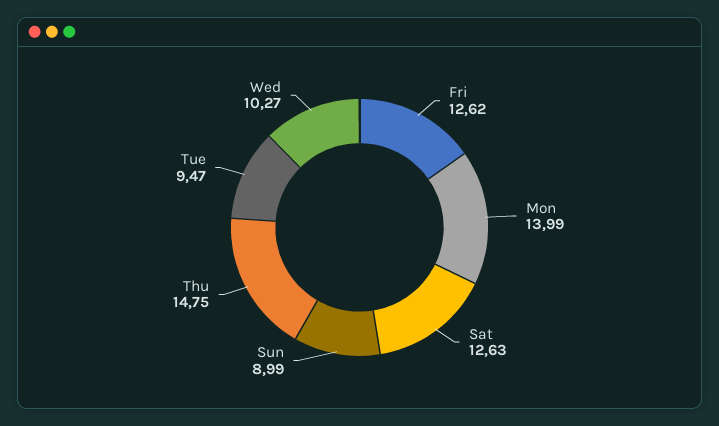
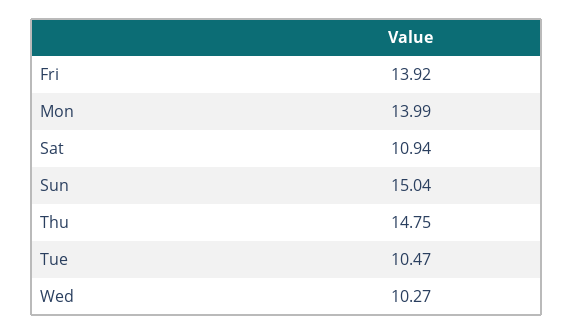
  {
-   "Fri": 12.62,
+   "Fri": 13.92,
    "Mon": 13.99,
-   "Sat": 12.63,
+   "Sat": 10.94,
-   "Sun": 8.99,
+   "Sun": 15.04,
    "Thu": 14.75,
-   "Tue": 9.47,
+   "Tue": 10.47,
    "Wed": 10.27
  }

